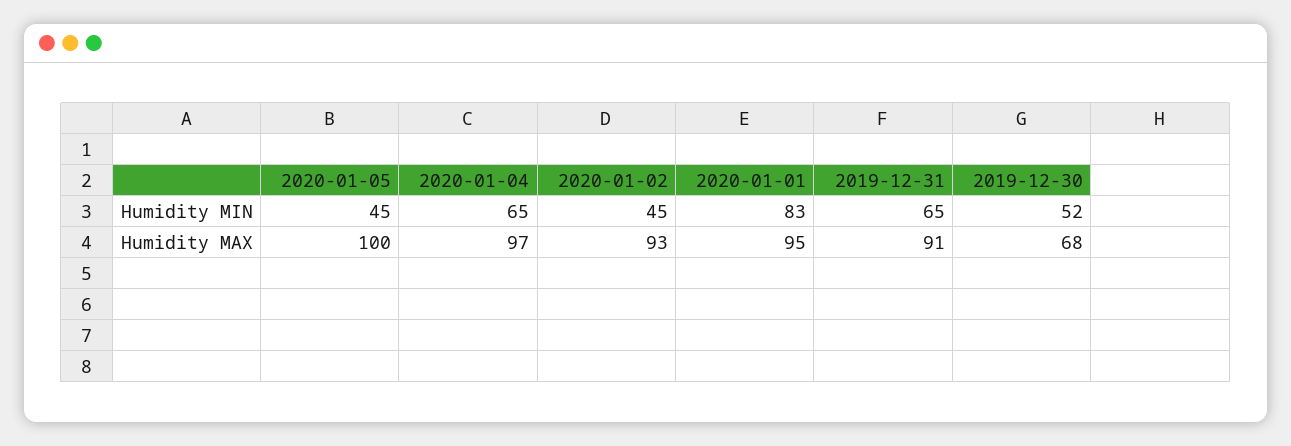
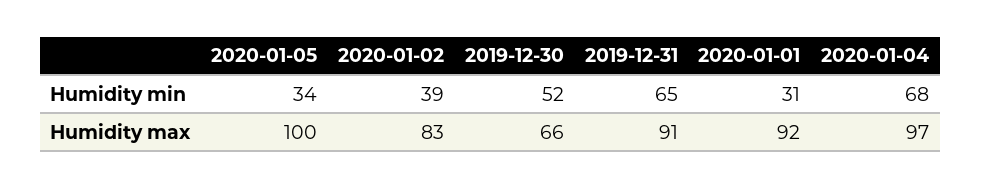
  {
    "2020-01-05": {
-     "Humidity MIN": 45,
+     "Humidity MIN": 34,
      "Humidity MAX": 100
    },
    "2020-01-04": {
-     "Humidity MIN": 65,
+     "Humidity MIN": 68,
      "Humidity MAX": 97
    },
    "2020-01-02": {
-     "Humidity MIN": 45,
+     "Humidity MIN": 39,
-     "Humidity MAX": 93
+     "Humidity MAX": 83
    },
    "2020-01-01": {
-     "Humidity MIN": 83,
+     "Humidity MIN": 31,
-     "Humidity MAX": 95
+     "Humidity MAX": 92
    },
    "2019-12-31": {
      "Humidity MIN": 65,
      "Humidity MAX": 91
    },
    "2019-12-30": {
      "Humidity MIN": 52,
-     "Humidity MAX": 68
+     "Humidity MAX": 66
    }
  }

